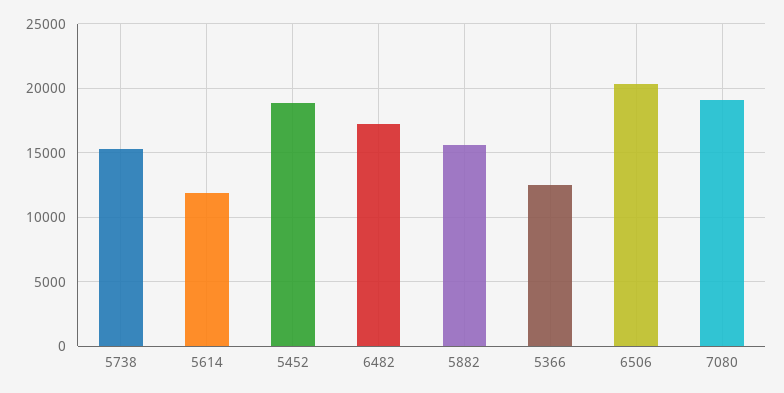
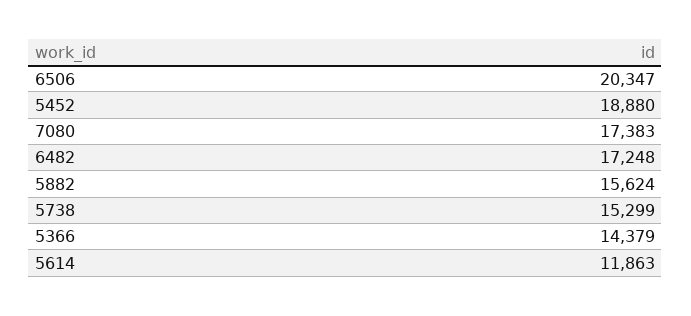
  {
    "5738": 15299,
    "5614": 11863,
    "5452": 18880,
    "6482": 17248,
    "5882": 15624,
-   "5366": 12500,
+   "5366": 14379,
    "6506": 20347,
-   "7080": 19000
+   "7080": 17383
  }

